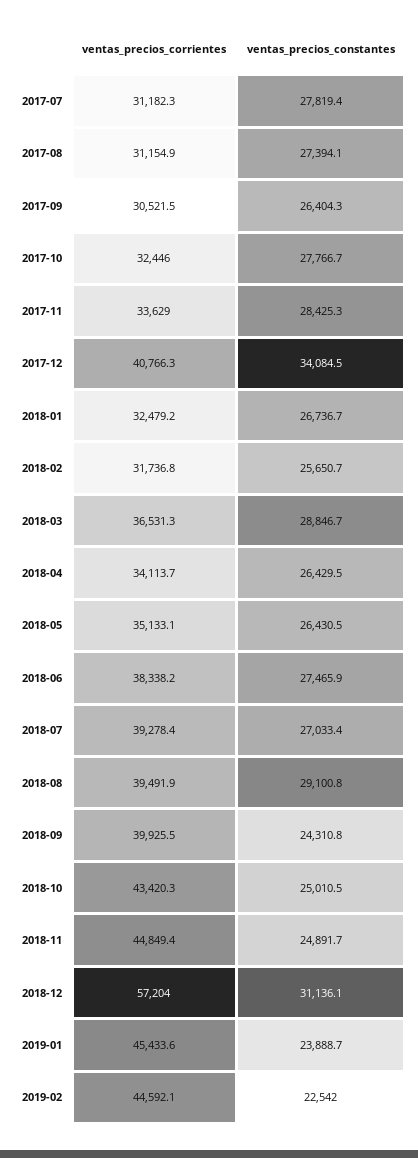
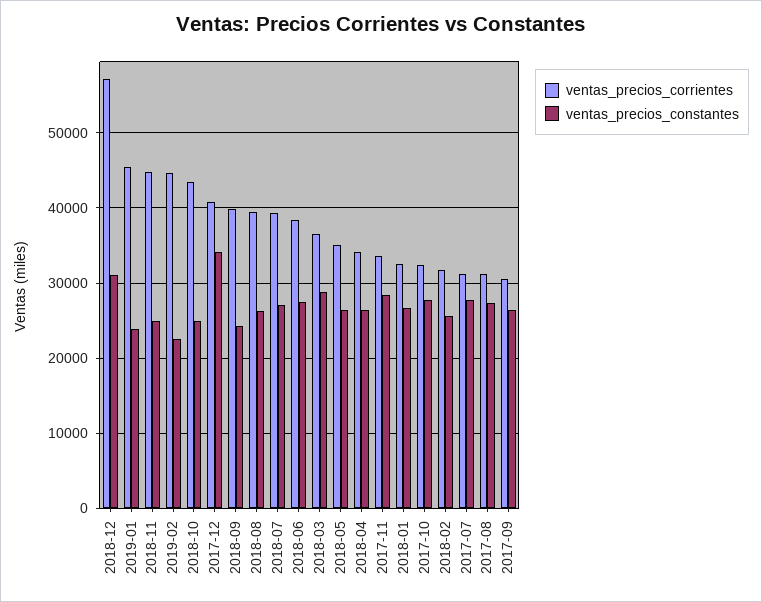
  {
    "ventas_precios_corrientes": {
      "2017-07": 31182.3,
      "2017-08": 31154.9,
      "2017-09": 30521.5,
      "2017-10": 32446,
      "2017-11": 33629,
      "2017-12": 40766.3,
      "2018-01": 32479.2,
      "2018-02": 31736.8,
      "2018-03": 36531.3,
      "2018-04": 34113.7,
      "2018-05": 35133.1,
      "2018-06": 38338.2,
      "2018-07": 39278.4,
      "2018-08": 39491.9,
      "2018-09": 39925.5,
      "2018-10": 43420.3,
      "2018-11": 44849.4,
      "2018-12": 57204,
      "2019-01": 45433.6,
      "2019-02": 44592.1
    },
    "ventas_precios_constantes": {
      "2017-07": 27819.4,
      "2017-08": 27394.1,
      "2017-09": 26404.3,
      "2017-10": 27766.7,
      "2017-11": 28425.3,
      "2017-12": 34084.5,
      "2018-01": 26736.7,
      "2018-02": 25650.7,
      "2018-03": 28846.7,
      "2018-04": 26429.5,
      "2018-05": 26430.5,
      "2018-06": 27465.9,
      "2018-07": 27033.4,
-     "2018-08": 29100.8,
+     "2018-08": 26000,
      "2018-09": 24310.8,
      "2018-10": 25010.5,
      "2018-11": 24891.7,
      "2018-12": 31136.1,
      "2019-01": 23888.7,
      "2019-02": 22542
    }
  }

